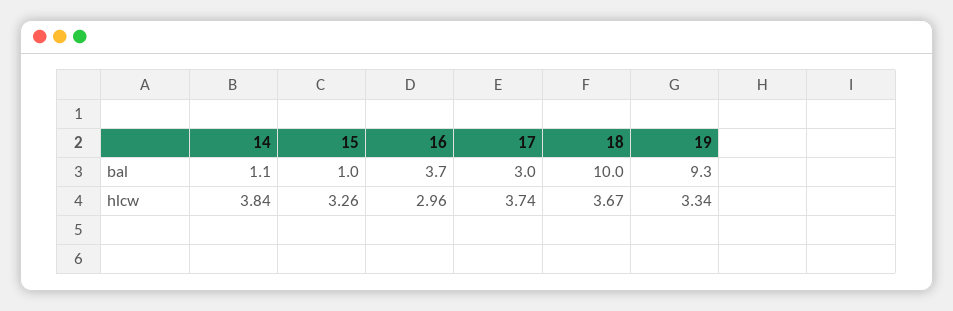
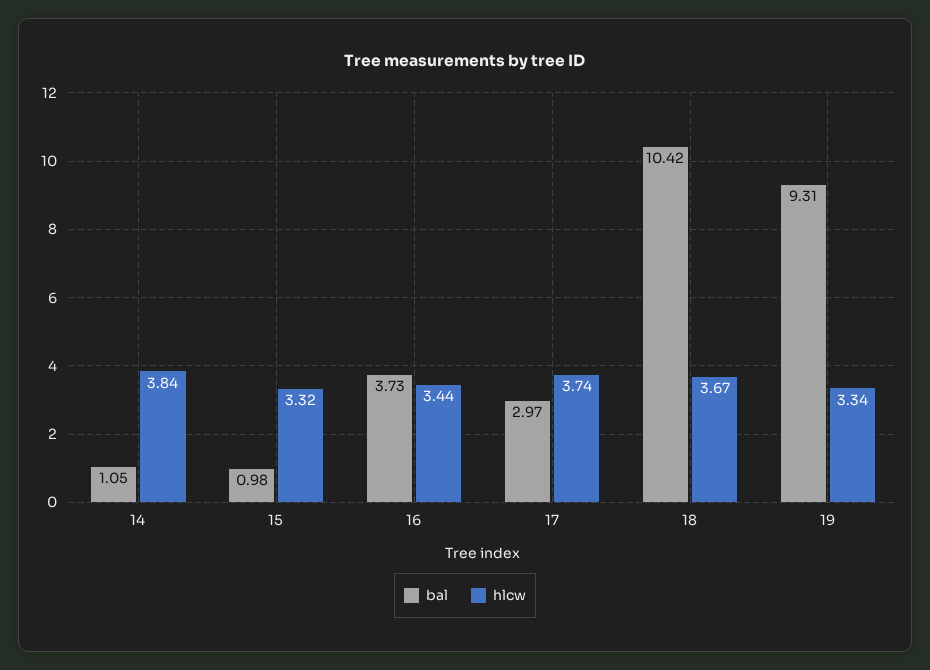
  {
    "bal": {
      "14": 1.05,
      "15": 0.98,
      "16": 3.73,
      "17": 2.97,
-     "18": 10,
+     "18": 10.42,
      "19": 9.31
    },
    "hlcw": {
      "14": 3.84,
-     "15": 3.26,
+     "15": 3.32,
-     "16": 2.96,
+     "16": 3.44,
      "17": 3.74,
      "18": 3.67,
      "19": 3.34
    }
  }

